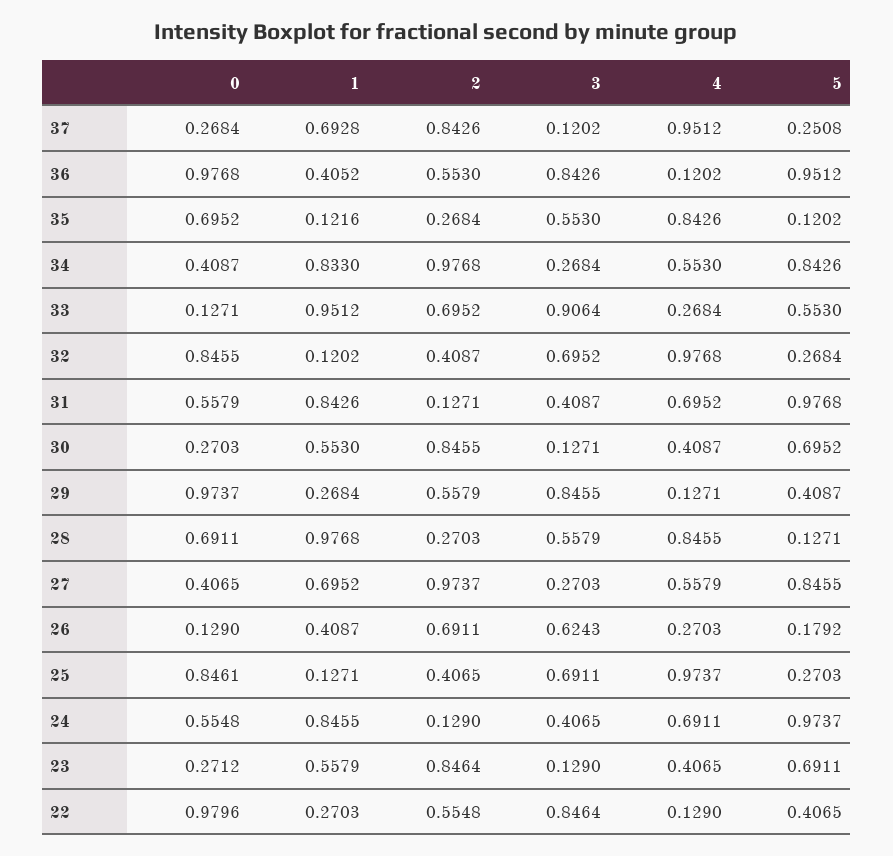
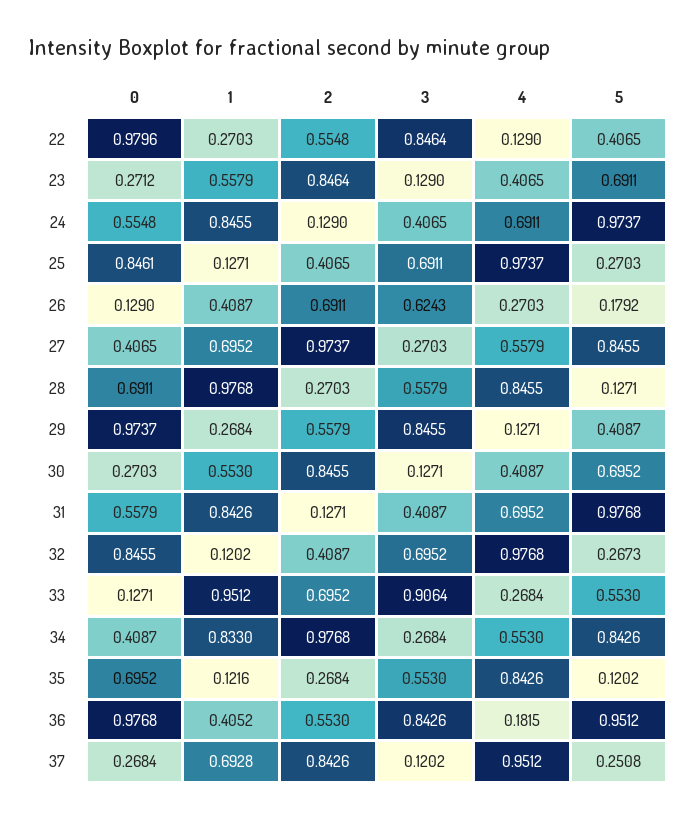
  {
    "0": {
      "37": 0.2684,
      "36": 0.9768,
      "35": 0.6952,
      "34": 0.4087,
      "33": 0.1271,
      "32": 0.8455,
      "31": 0.5579,
      "30": 0.2703,
      "29": 0.9737,
      "28": 0.6911,
      "27": 0.4065,
      "26": 0.129,
      "25": 0.8461,
      "24": 0.5548,
      "23": 0.2712,
      "22": 0.9796
    },
    "1": {
      "37": 0.6928,
      "36": 0.4052,
      "35": 0.1216,
      "34": 0.833,
      "33": 0.9512,
      "32": 0.1202,
      "31": 0.8426,
      "30": 0.553,
      "29": 0.2684,
      "28": 0.9768,
      "27": 0.6952,
      "26": 0.4087,
      "25": 0.1271,
      "24": 0.8455,
      "23": 0.5579,
      "22": 0.2703
    },
    "2": {
      "37": 0.8426,
      "36": 0.553,
      "35": 0.2684,
      "34": 0.9768,
      "33": 0.6952,
      "32": 0.4087,
      "31": 0.1271,
      "30": 0.8455,
      "29": 0.5579,
      "28": 0.2703,
      "27": 0.9737,
      "26": 0.6911,
      "25": 0.4065,
      "24": 0.129,
      "23": 0.8464,
      "22": 0.5548
    },
    "3": {
      "37": 0.1202,
      "36": 0.8426,
      "35": 0.553,
      "34": 0.2684,
      "33": 0.9064,
      "32": 0.6952,
      "31": 0.4087,
      "30": 0.1271,
      "29": 0.8455,
      "28": 0.5579,
      "27": 0.2703,
      "26": 0.6243,
      "25": 0.6911,
      "24": 0.4065,
      "23": 0.129,
      "22": 0.8464
    },
    "4": {
      "37": 0.9512,
-     "36": 0.1202,
+     "36": 0.1815,
      "35": 0.8426,
      "34": 0.553,
      "33": 0.2684,
      "32": 0.9768,
      "31": 0.6952,
      "30": 0.4087,
      "29": 0.1271,
      "28": 0.8455,
      "27": 0.5579,
      "26": 0.2703,
      "25": 0.9737,
      "24": 0.6911,
      "23": 0.4065,
      "22": 0.129
    },
    "5": {
      "37": 0.2508,
      "36": 0.9512,
      "35": 0.1202,
      "34": 0.8426,
      "33": 0.553,
-     "32": 0.2684,
+     "32": 0.2673,
      "31": 0.9768,
      "30": 0.6952,
      "29": 0.4087,
      "28": 0.1271,
      "27": 0.8455,
      "26": 0.1792,
      "25": 0.2703,
      "24": 0.9737,
      "23": 0.6911,
      "22": 0.4065
    }
  }

